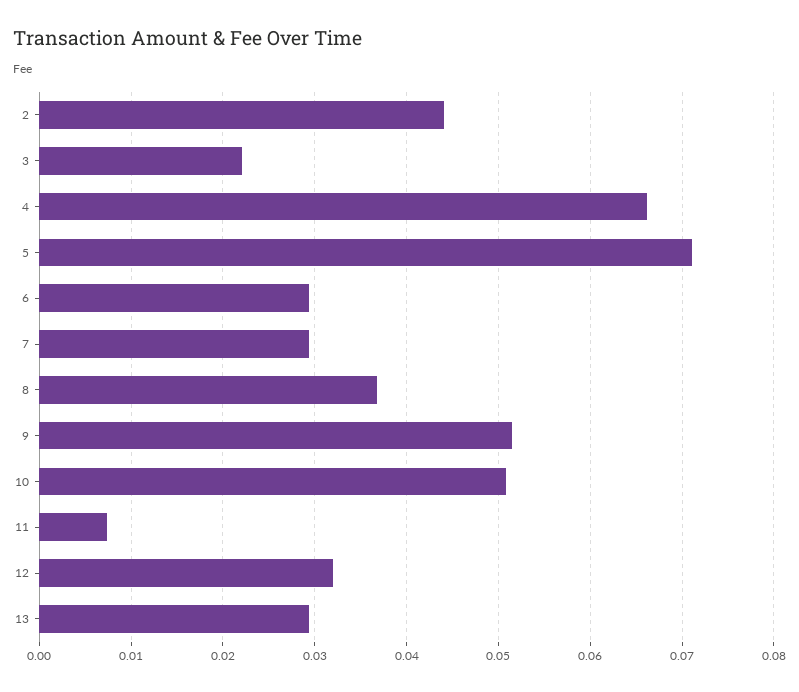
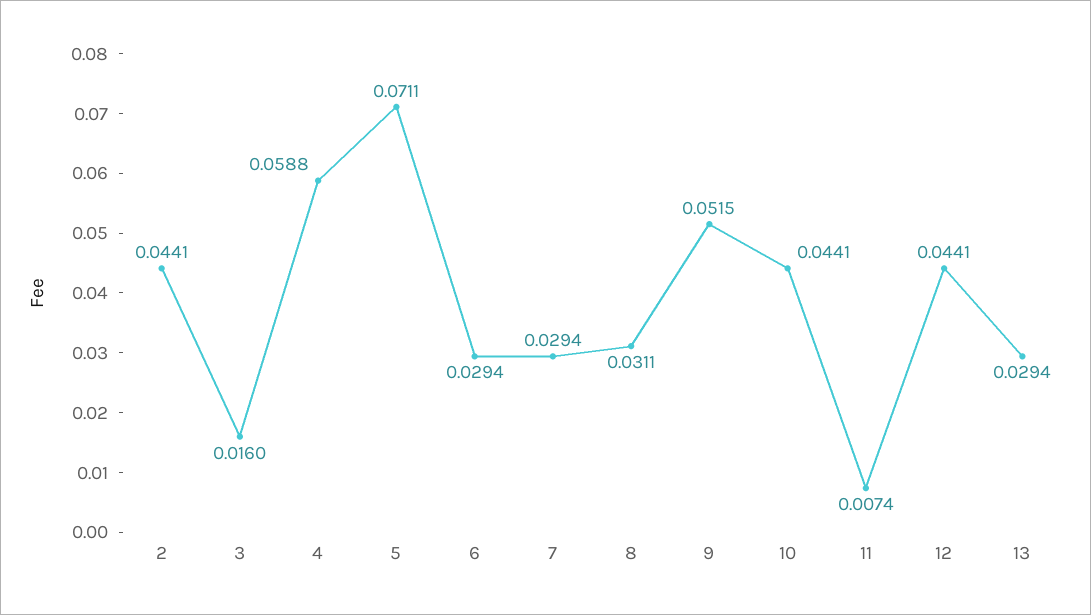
  {
    "2": 0.0441,
-   "3": 0.022,
+   "3": 0.016,
-   "4": 0.066,
+   "4": 0.0588,
    "5": 0.0711,
    "6": 0.0294,
    "7": 0.0294,
-   "8": 0.037,
+   "8": 0.0311,
    "9": 0.0515,
-   "10": 0.051,
+   "10": 0.0441,
    "11": 0.0074,
-   "12": 0.032,
+   "12": 0.0441,
    "13": 0.0294
  }

